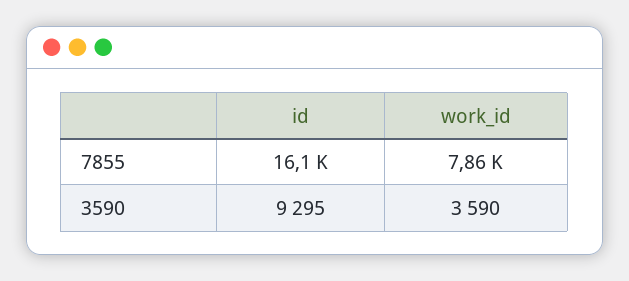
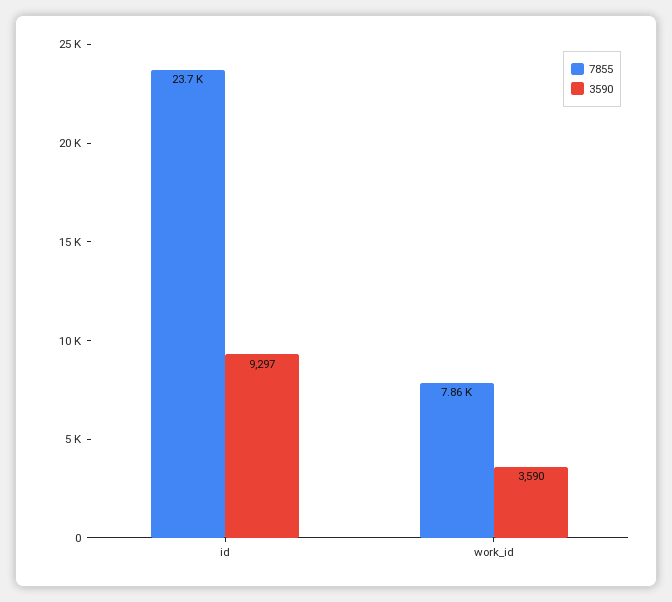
  {
    "7855": {
-     "id": 16100,
+     "id": 23700,
      "work_id": 7860
    },
    "3590": {
-     "id": 9295,
+     "id": 9297,
      "work_id": 3590
    }
  }

